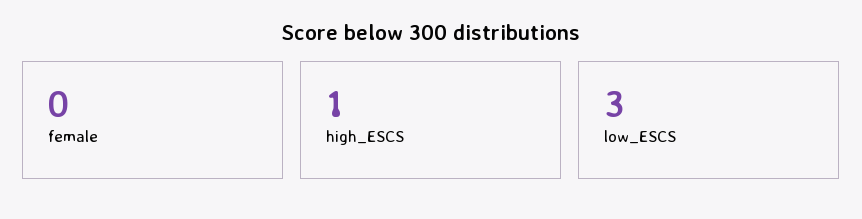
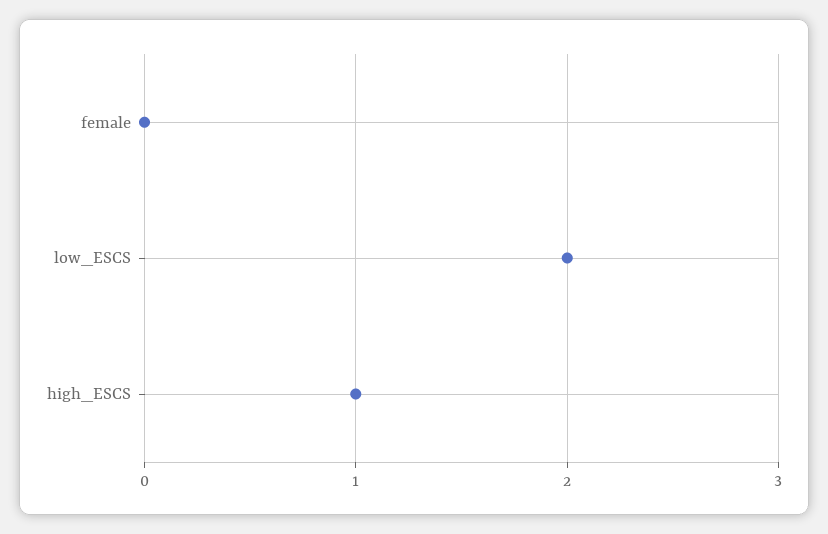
  {
    "female": 0,
    "high_ESCS": 1,
-   "low_ESCS": 3
+   "low_ESCS": 2
  }

